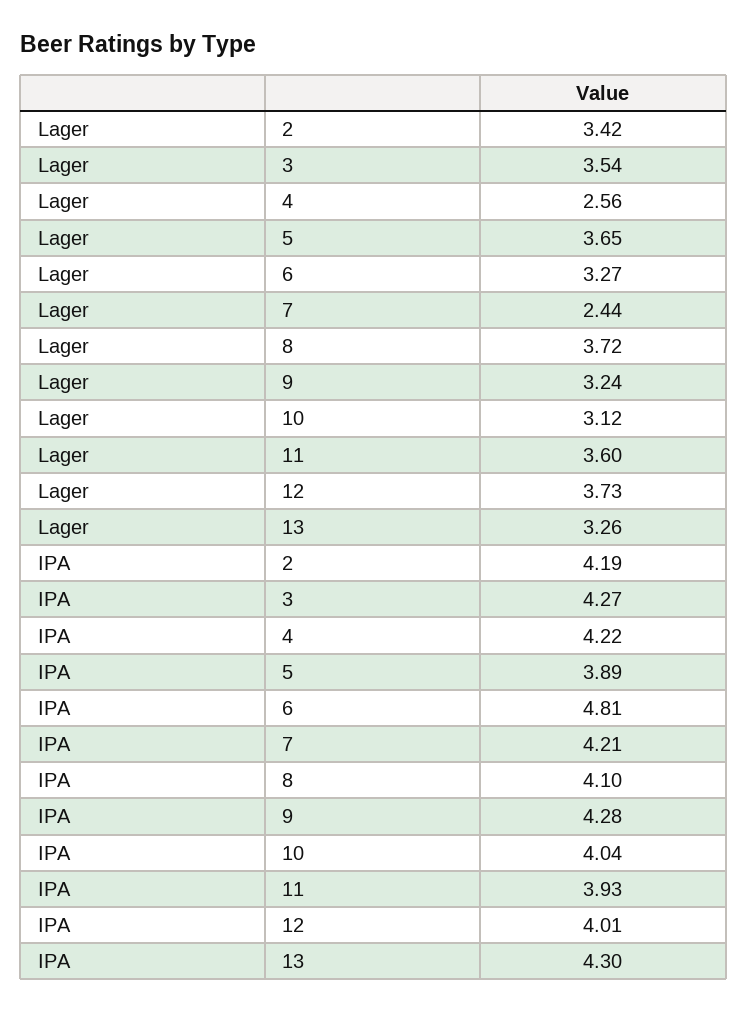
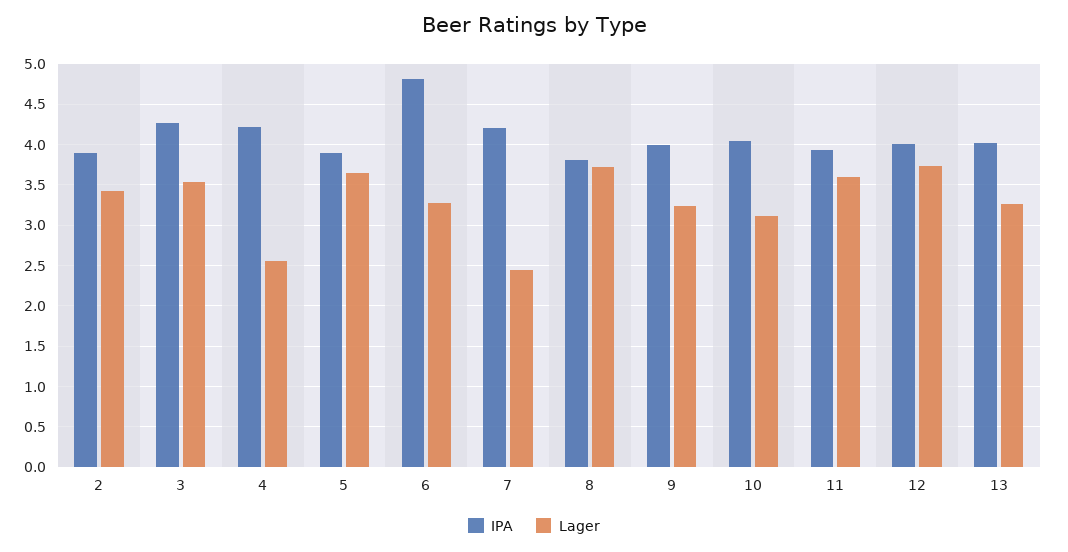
  {
    "Lager": {
      "2": 3.42,
      "3": 3.54,
      "4": 2.56,
      "5": 3.65,
      "6": 3.27,
      "7": 2.44,
      "8": 3.72,
      "9": 3.24,
      "10": 3.12,
      "11": 3.6,
      "12": 3.73,
      "13": 3.26
    },
    "IPA": {
-     "2": 4.19,
+     "2": 3.9,
      "3": 4.27,
      "4": 4.22,
      "5": 3.89,
      "6": 4.81,
      "7": 4.21,
-     "8": 4.1,
+     "8": 3.8,
-     "9": 4.28,
+     "9": 4,
      "10": 4.04,
      "11": 3.93,
      "12": 4.01,
-     "13": 4.3
+     "13": 4
    }
  }

